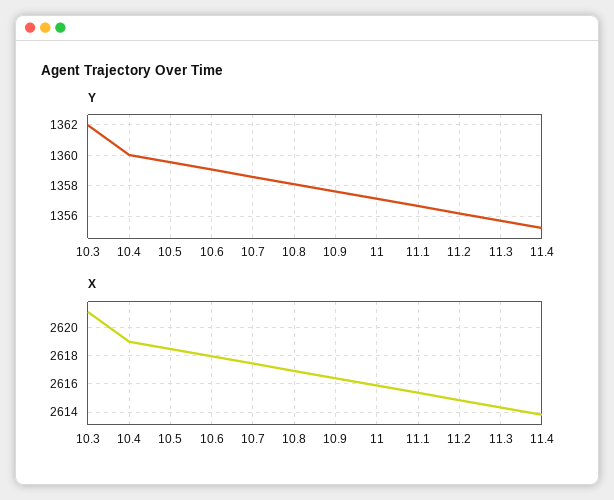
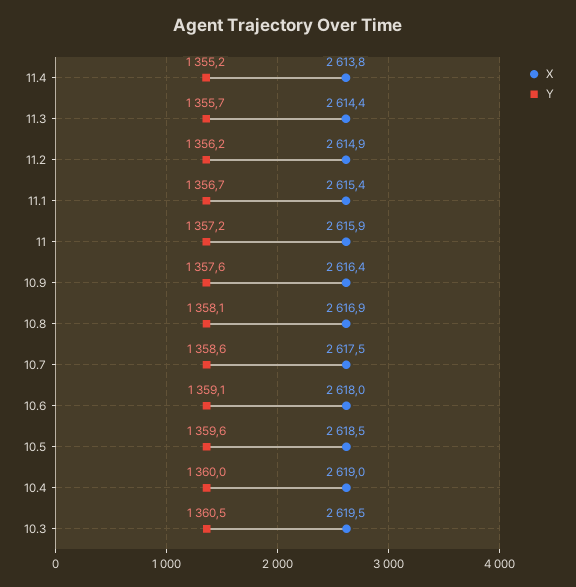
  {
    "Y": {
-     "10.3": 1362,
+     "10.3": 1360.5,
      "10.4": 1360,
      "10.5": 1359.6,
      "10.6": 1359.1,
      "10.7": 1358.6,
      "10.8": 1358.1,
      "10.9": 1357.6,
      "11": 1357.2,
      "11.1": 1356.7,
      "11.2": 1356.2,
      "11.3": 1355.7,
      "11.4": 1355.2
    },
    "X": {
-     "10.3": 2621,
+     "10.3": 2619.5,
      "10.4": 2619,
      "10.5": 2618.5,
      "10.6": 2618,
      "10.7": 2617.5,
      "10.8": 2616.9,
      "10.9": 2616.4,
      "11": 2615.9,
      "11.1": 2615.4,
      "11.2": 2614.9,
      "11.3": 2614.4,
      "11.4": 2613.8
    }
  }

